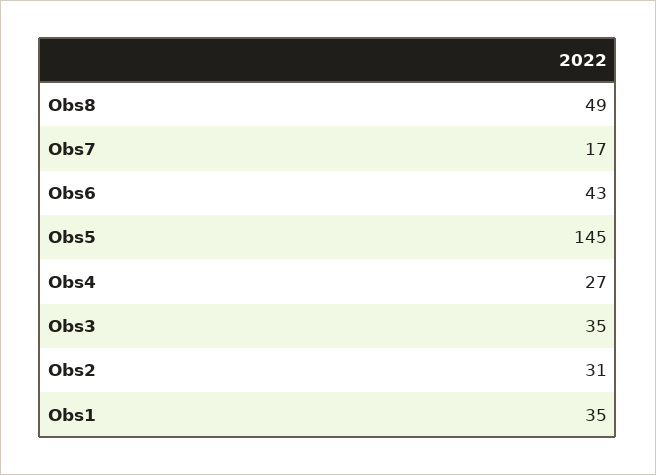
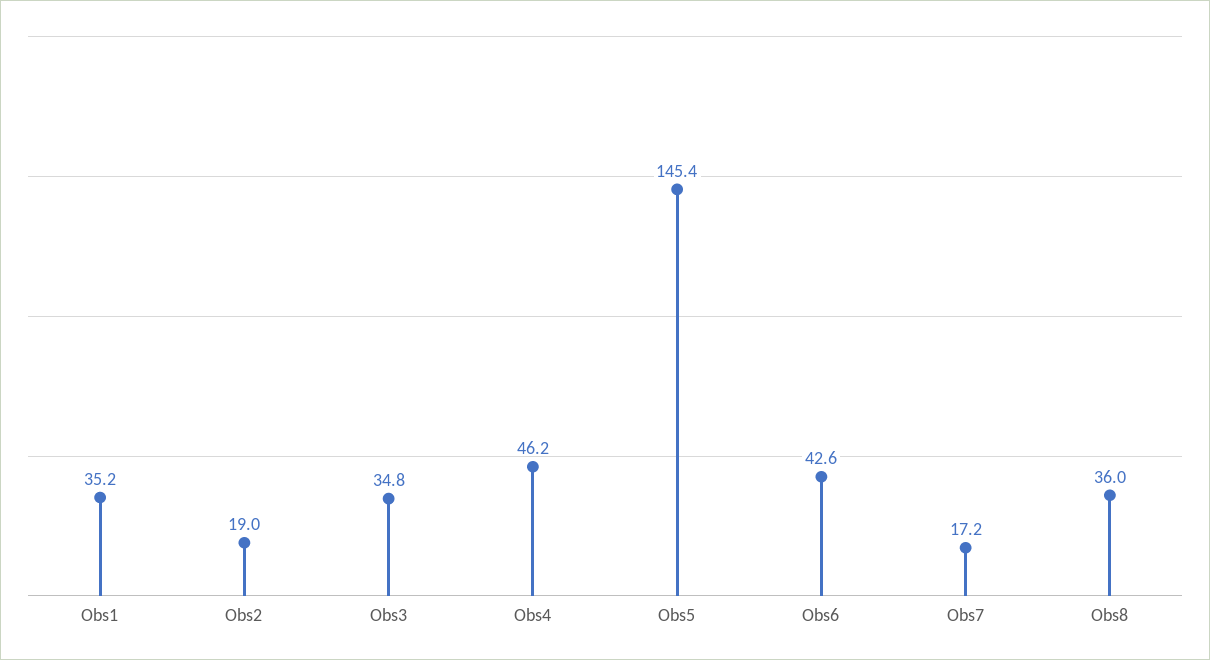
  {
-   "Obs8": 49,
+   "Obs8": 36,
    "Obs7": 17.2,
    "Obs6": 42.6,
    "Obs5": 145.4,
-   "Obs4": 27,
+   "Obs4": 46.2,
    "Obs3": 34.8,
-   "Obs2": 31,
+   "Obs2": 19,
    "Obs1": 35.2
  }

